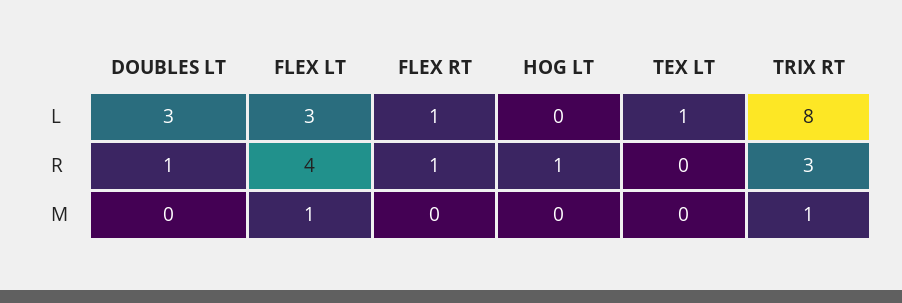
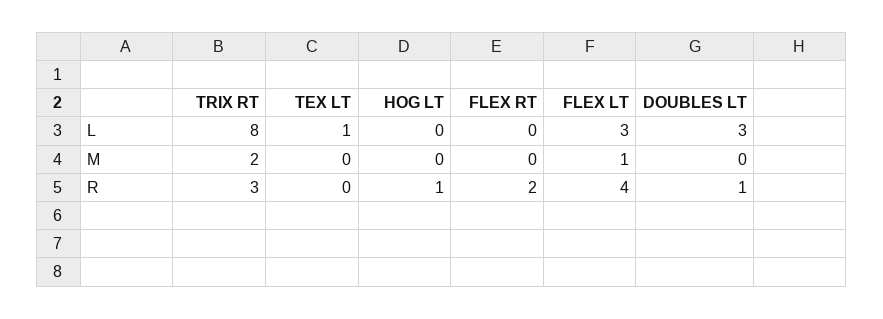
  {
    "DOUBLES LT": {
      "L": 3,
      "R": 1,
      "M": 0
    },
    "FLEX LT": {
      "L": 3,
      "R": 4,
      "M": 1
    },
    "FLEX RT": {
-     "L": 1,
+     "L": 0,
-     "R": 1,
+     "R": 2,
      "M": 0
    },
    "HOG LT": {
      "L": 0,
      "R": 1,
      "M": 0
    },
    "TEX LT": {
      "L": 1,
      "R": 0,
      "M": 0
    },
    "TRIX RT": {
      "L": 8,
      "R": 3,
-     "M": 1
+     "M": 2
    }
  }

